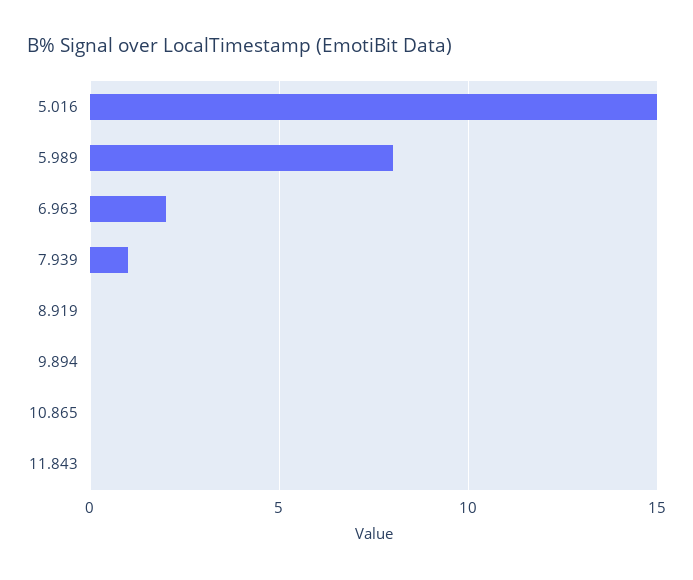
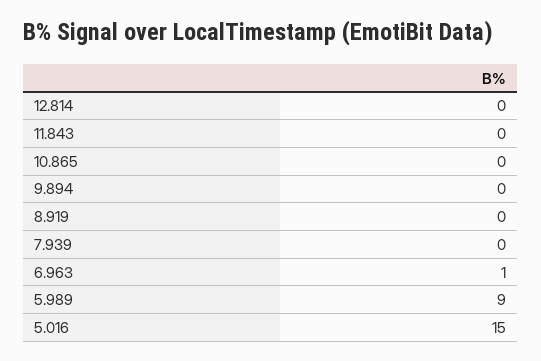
  {
    "5.016": 15,
-   "5.989": 8,
+   "5.989": 9,
-   "6.963": 2,
+   "6.963": 1,
-   "7.939": 1,
+   "7.939": 0,
    "8.919": 0,
    "9.894": 0,
    "10.865": 0,
-   "11.843": 0
+   "11.843": 0,
+   "12.814": 0
  }

